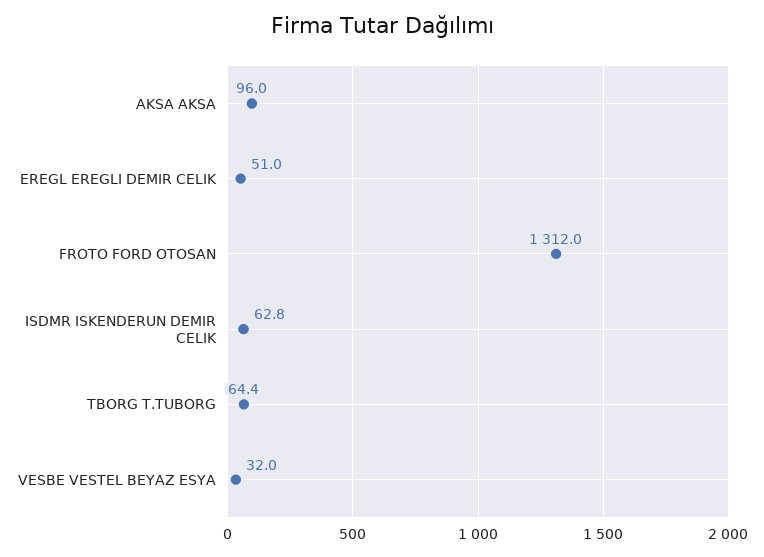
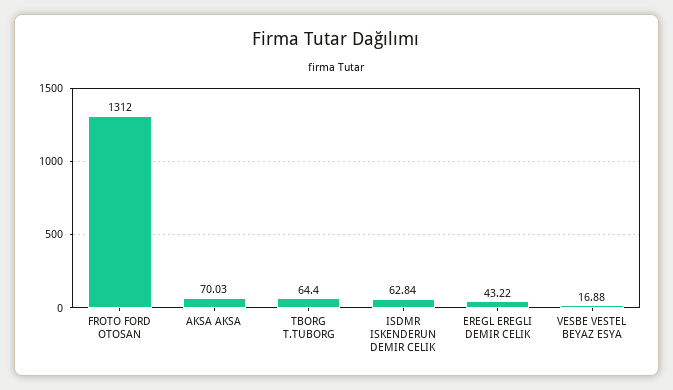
  {
-   "AKSA AKSA": 96,
+   "AKSA AKSA": 70.03,
-   "EREGL EREGLI DEMIR CELIK": 51,
+   "EREGL EREGLI DEMIR CELIK": 43.22,
    "FROTO FORD OTOSAN": 1312,
    "ISDMR ISKENDERUN DEMIR CELIK": 62.84,
    "TBORG T.TUBORG": 64.4,
-   "VESBE VESTEL BEYAZ ESYA": 32
+   "VESBE VESTEL BEYAZ ESYA": 16.88
  }

